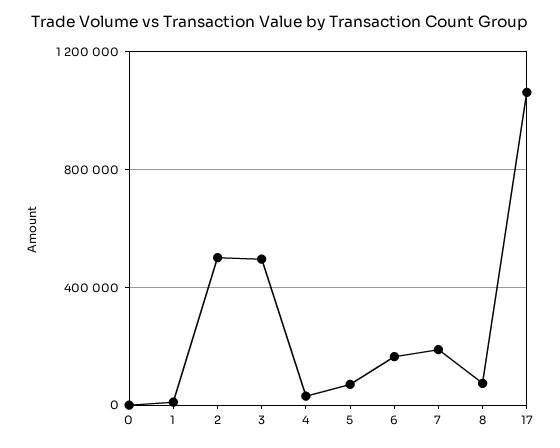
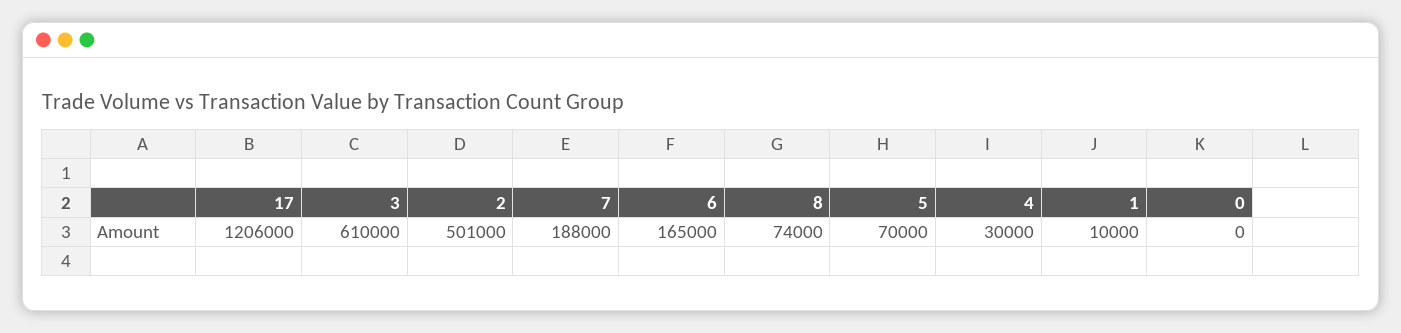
  {
    "0": 0,
    "1": 10000,
    "2": 501000,
-   "3": 500000,
+   "3": 610000,
    "4": 30000,
    "5": 70000,
    "6": 165000,
    "7": 188000,
    "8": 74000,
-   "17": 1050000
+   "17": 1206000
  }

